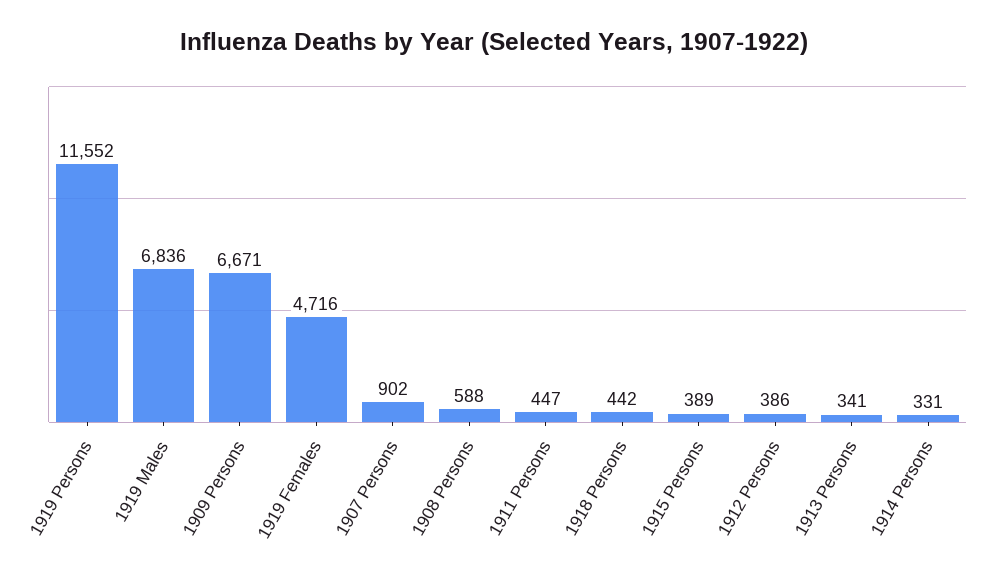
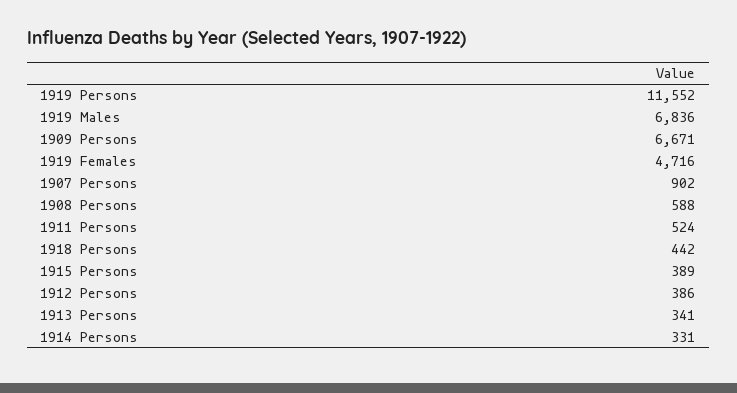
  {
    "1919 Persons": 11552,
    "1919 Males": 6836,
    "1909 Persons": 6671,
    "1919 Females": 4716,
    "1907 Persons": 902,
    "1908 Persons": 588,
-   "1911 Persons": 447,
+   "1911 Persons": 524,
    "1918 Persons": 442,
    "1915 Persons": 389,
    "1912 Persons": 386,
    "1913 Persons": 341,
    "1914 Persons": 331
  }

